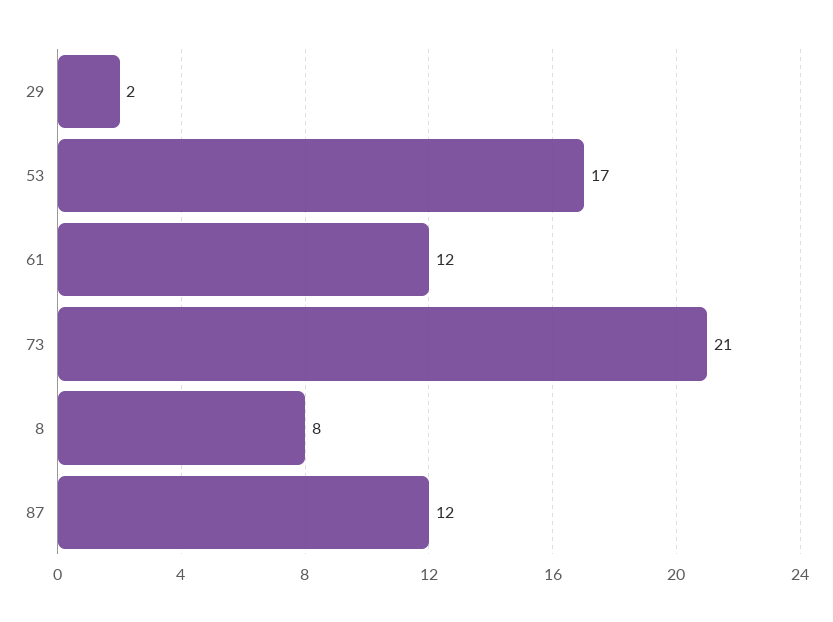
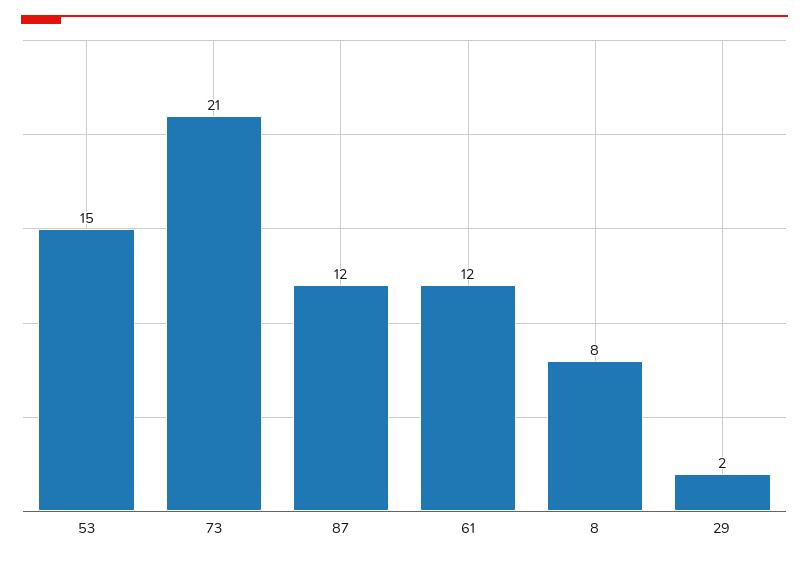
  {
    "29": 2,
-   "53": 17,
+   "53": 15,
    "61": 12,
    "73": 21,
    "8": 8,
    "87": 12
  }

